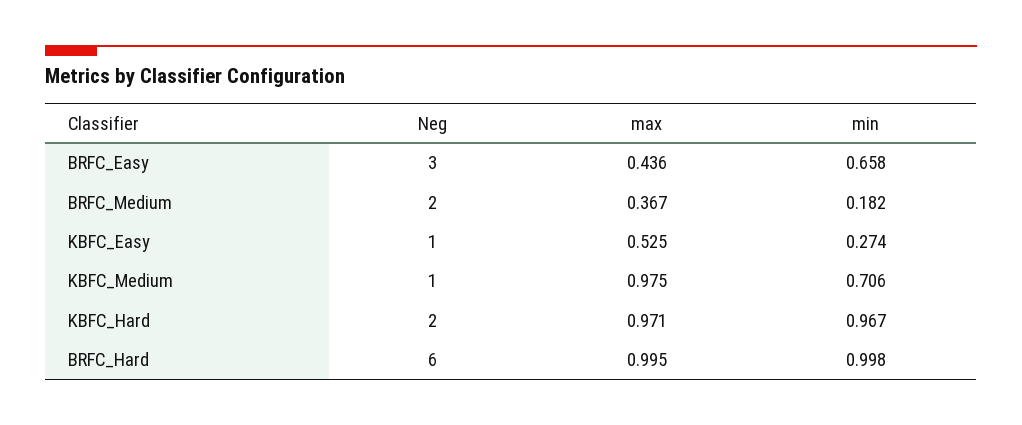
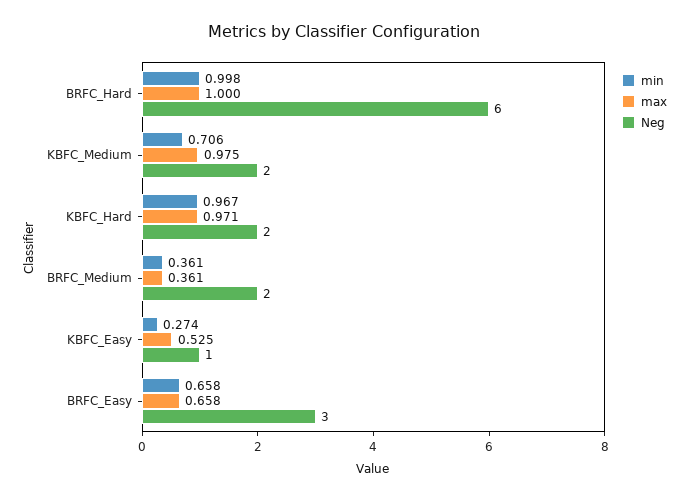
  {
    "Neg": {
      "BRFC_Easy": 3,
      "BRFC_Medium": 2,
      "KBFC_Easy": 1,
-     "KBFC_Medium": 1,
+     "KBFC_Medium": 2,
      "KBFC_Hard": 2,
      "BRFC_Hard": 6
    },
    "max": {
-     "BRFC_Easy": 0.436,
+     "BRFC_Easy": 0.658,
-     "BRFC_Medium": 0.367,
+     "BRFC_Medium": 0.361,
      "KBFC_Easy": 0.525,
      "KBFC_Medium": 0.975,
      "KBFC_Hard": 0.971,
-     "BRFC_Hard": 0.995
+     "BRFC_Hard": 1
    },
    "min": {
      "BRFC_Easy": 0.658,
-     "BRFC_Medium": 0.182,
+     "BRFC_Medium": 0.361,
      "KBFC_Easy": 0.274,
      "KBFC_Medium": 0.706,
      "KBFC_Hard": 0.967,
      "BRFC_Hard": 0.998
    }
  }

